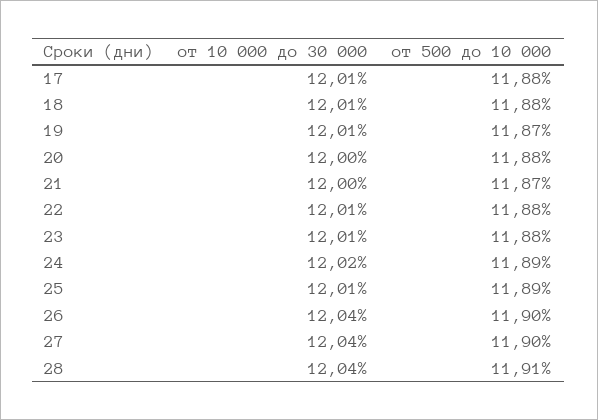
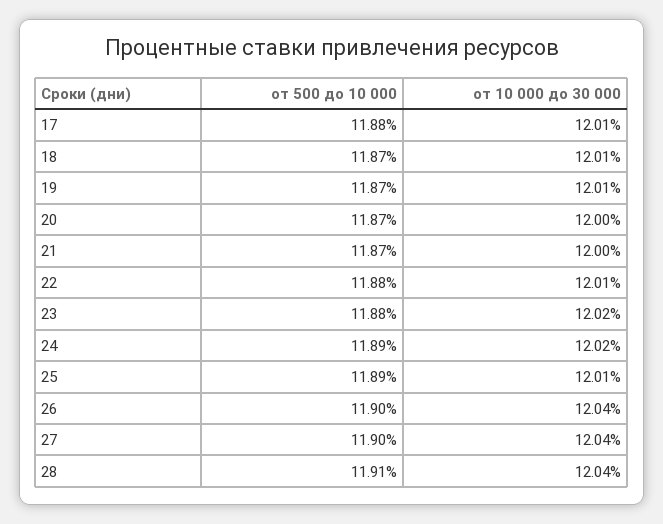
  {
    "от 10 000 до 30 000": {
      "17": 12.01,
      "18": 12.01,
      "19": 12.01,
      "20": 12,
      "21": 12,
      "22": 12.01,
-     "23": 12.01,
+     "23": 12.02,
      "24": 12.02,
      "25": 12.01,
      "26": 12.04,
      "27": 12.04,
      "28": 12.04
    },
    "от 500 до 10 000": {
      "17": 11.88,
-     "18": 11.88,
+     "18": 11.87,
      "19": 11.87,
-     "20": 11.88,
+     "20": 11.87,
      "21": 11.87,
      "22": 11.88,
      "23": 11.88,
      "24": 11.89,
      "25": 11.89,
      "26": 11.9,
      "27": 11.9,
      "28": 11.91
    }
  }

